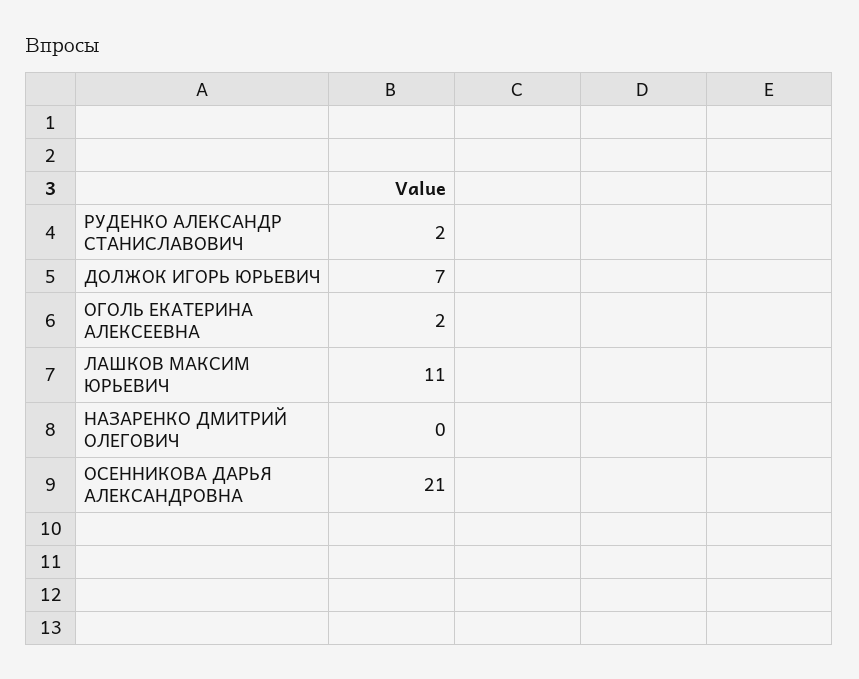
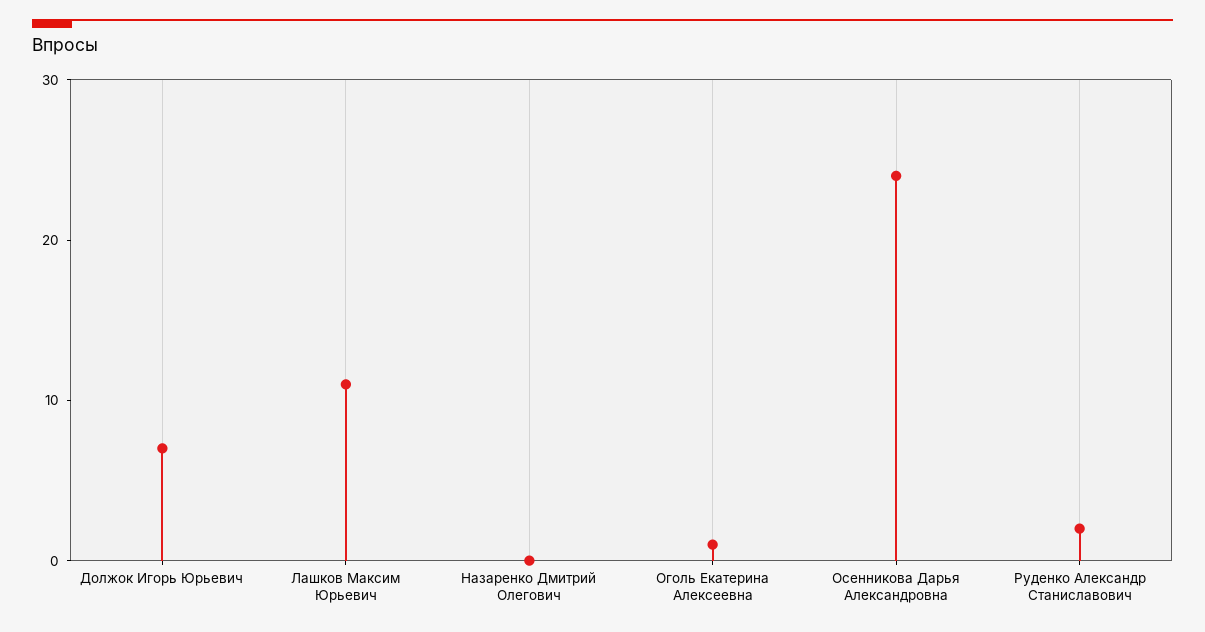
  {
    "РУДЕНКО АЛЕКСАНДР СТАНИСЛАВОВИЧ": 2,
    "ДОЛЖОК ИГОРЬ ЮРЬЕВИЧ": 7,
-   "ОГОЛЬ ЕКАТЕРИНА АЛЕКСЕЕВНА": 2,
+   "ОГОЛЬ ЕКАТЕРИНА АЛЕКСЕЕВНА": 1,
    "ЛАШКОВ МАКСИМ ЮРЬЕВИЧ": 11,
    "НАЗАРЕНКО ДМИТРИЙ ОЛЕГОВИЧ": 0,
-   "ОСЕННИКОВА ДАРЬЯ АЛЕКСАНДРОВНА": 21
+   "ОСЕННИКОВА ДАРЬЯ АЛЕКСАНДРОВНА": 24
  }

